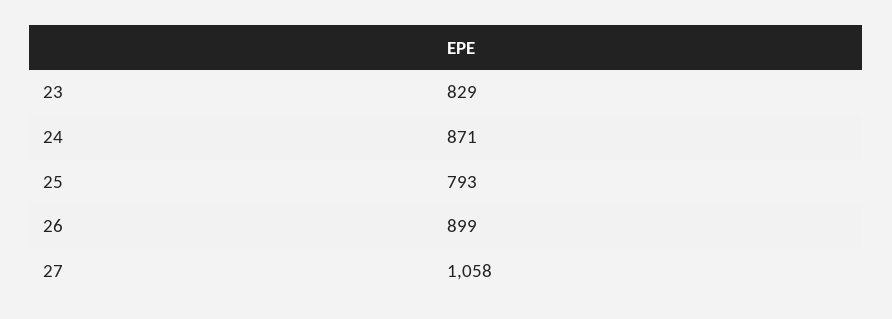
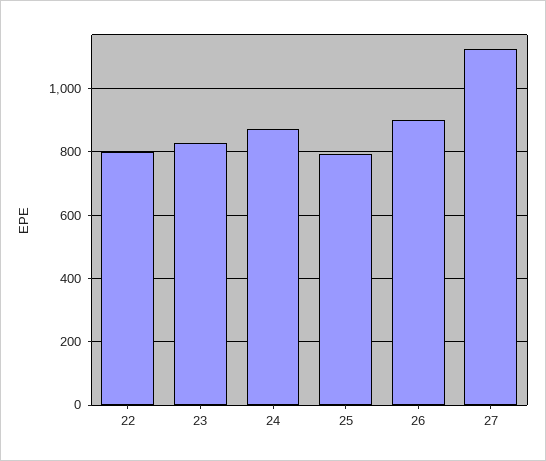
  {
    "23": 829,
    "24": 871,
    "25": 793,
    "26": 899,
-   "27": 1058
+   "27": 1120,
+   "22": 800
  }

